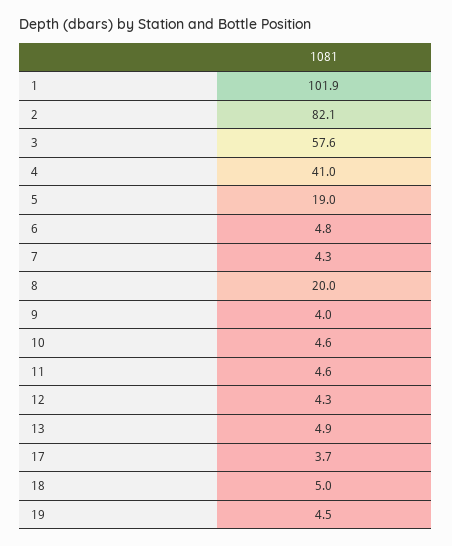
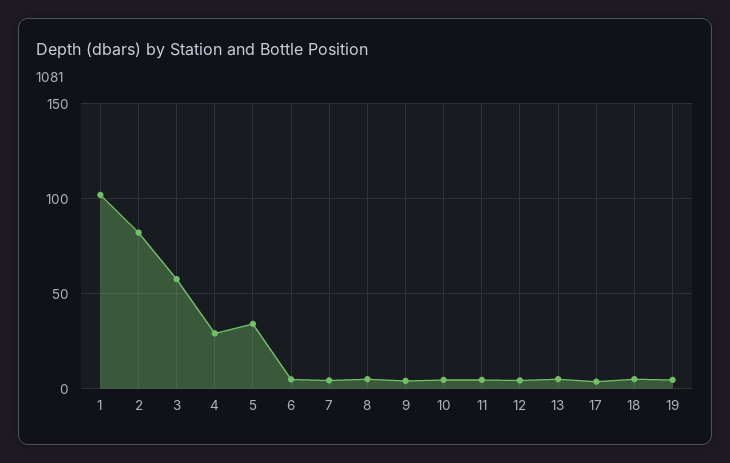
  {
    "1": 101.9,
    "2": 82.1,
    "3": 57.6,
-   "4": 41,
+   "4": 30,
-   "5": 19,
+   "5": 35,
    "6": 4.8,
    "7": 4.3,
-   "8": 20,
+   "8": 5,
    "9": 4,
    "10": 4.6,
    "11": 4.6,
    "12": 4.3,
    "13": 4.9,
    "17": 3.7,
    "18": 5,
    "19": 4.5
  }

